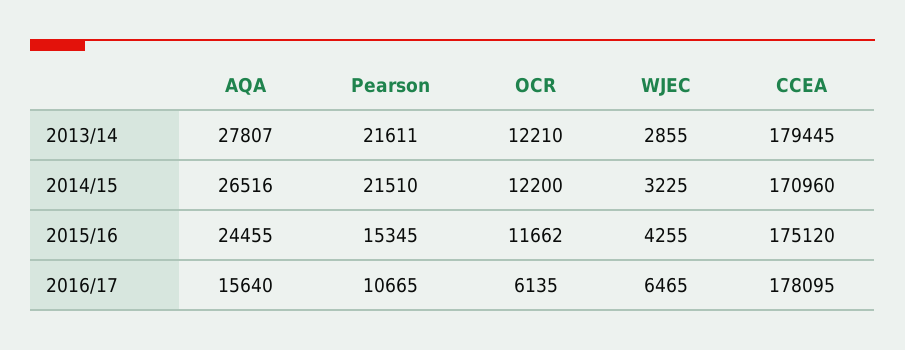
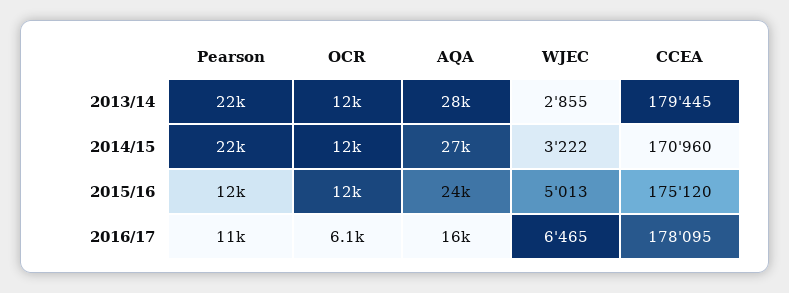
  {
    "AQA": {
      "2013/14": 27807,
      "2014/15": 26516,
      "2015/16": 24455,
      "2016/17": 15640
    },
    "Pearson": {
      "2013/14": 21611,
      "2014/15": 21510,
-     "2015/16": 15345,
+     "2015/16": 12000,
      "2016/17": 10665
    },
    "OCR": {
      "2013/14": 12210,
      "2014/15": 12200,
      "2015/16": 11662,
      "2016/17": 6135
    },
    "WJEC": {
      "2013/14": 2855,
-     "2014/15": 3225,
+     "2014/15": 3222,
-     "2015/16": 4255,
+     "2015/16": 5013,
      "2016/17": 6465
    },
    "CCEA": {
      "2013/14": 179445,
      "2014/15": 170960,
      "2015/16": 175120,
      "2016/17": 178095
    }
  }

